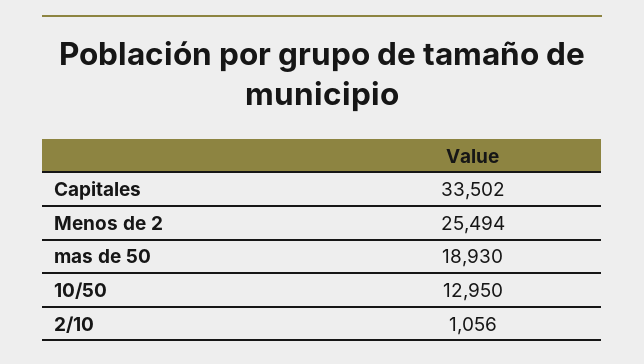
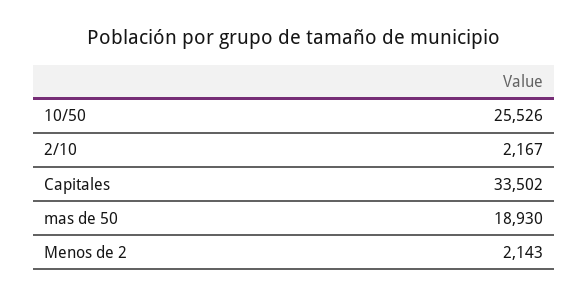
  {
    "Capitales": 33502,
-   "Menos de 2": 25494,
+   "Menos de 2": 2143,
    "mas de 50": 18930,
-   "10/50": 12950,
+   "10/50": 25526,
-   "2/10": 1056
+   "2/10": 2167
  }

